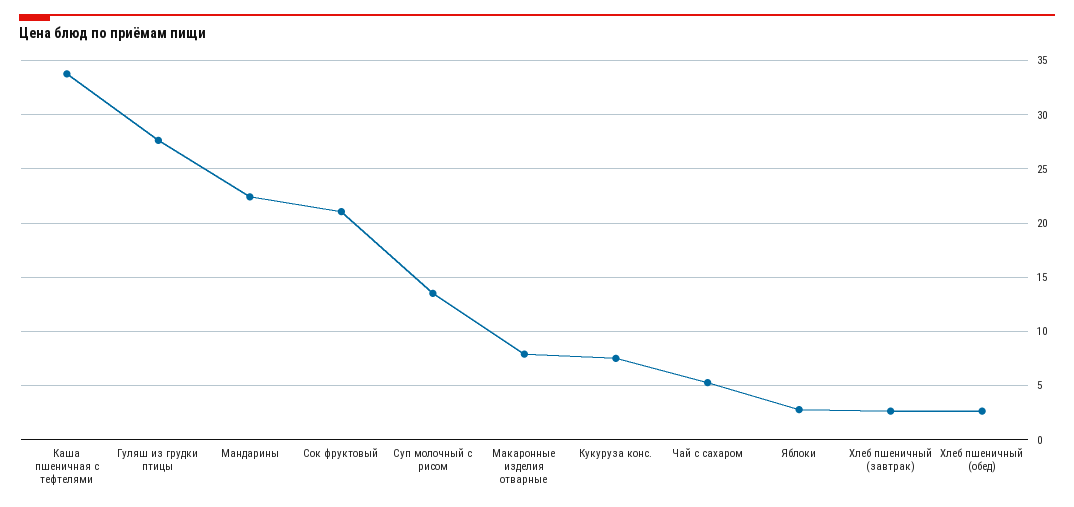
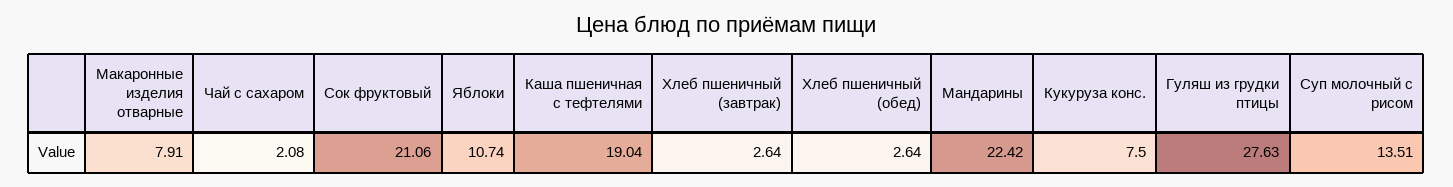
  {
-   "Каша пшеничная с тефтелями": 34,
+   "Каша пшеничная с тефтелями": 19.04,
    "Гуляш из грудки птицы": 27.63,
    "Мандарины": 22.42,
    "Сок фруктовый": 21.06,
    "Суп молочный с рисом": 13.51,
    "Макаронные изделия отварные": 7.91,
    "Кукуруза конс.": 7.5,
-   "Чай с сахаром": 5,
+   "Чай с сахаром": 2.08,
-   "Яблоки": 3,
+   "Яблоки": 10.74,
    "Хлеб пшеничный (завтрак)": 2.64,
    "Хлеб пшеничный (обед)": 2.64
  }

